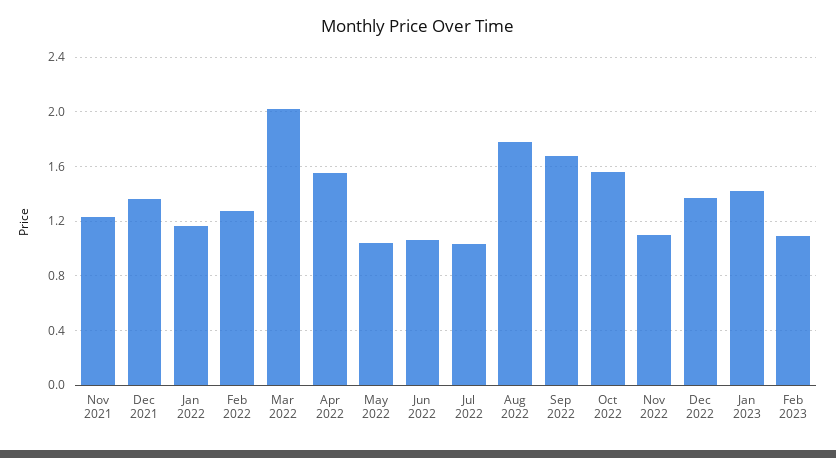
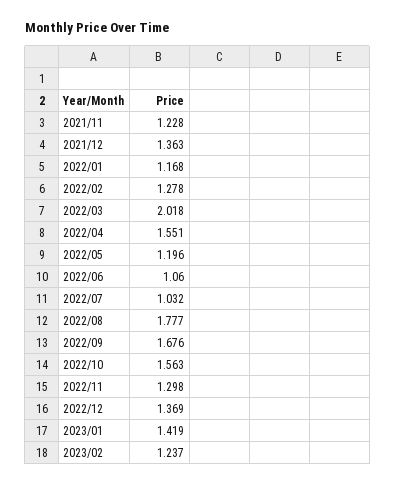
  {
    "Nov 2021": 1.228,
    "Dec 2021": 1.363,
    "Jan 2022": 1.168,
    "Feb 2022": 1.278,
    "Mar 2022": 2.018,
    "Apr 2022": 1.551,
-   "May 2022": 1.05,
+   "May 2022": 1.196,
    "Jun 2022": 1.06,
    "Jul 2022": 1.032,
    "Aug 2022": 1.777,
    "Sep 2022": 1.676,
    "Oct 2022": 1.563,
-   "Nov 2022": 1.1,
+   "Nov 2022": 1.298,
    "Dec 2022": 1.369,
    "Jan 2023": 1.419,
-   "Feb 2023": 1.1
+   "Feb 2023": 1.237
  }

